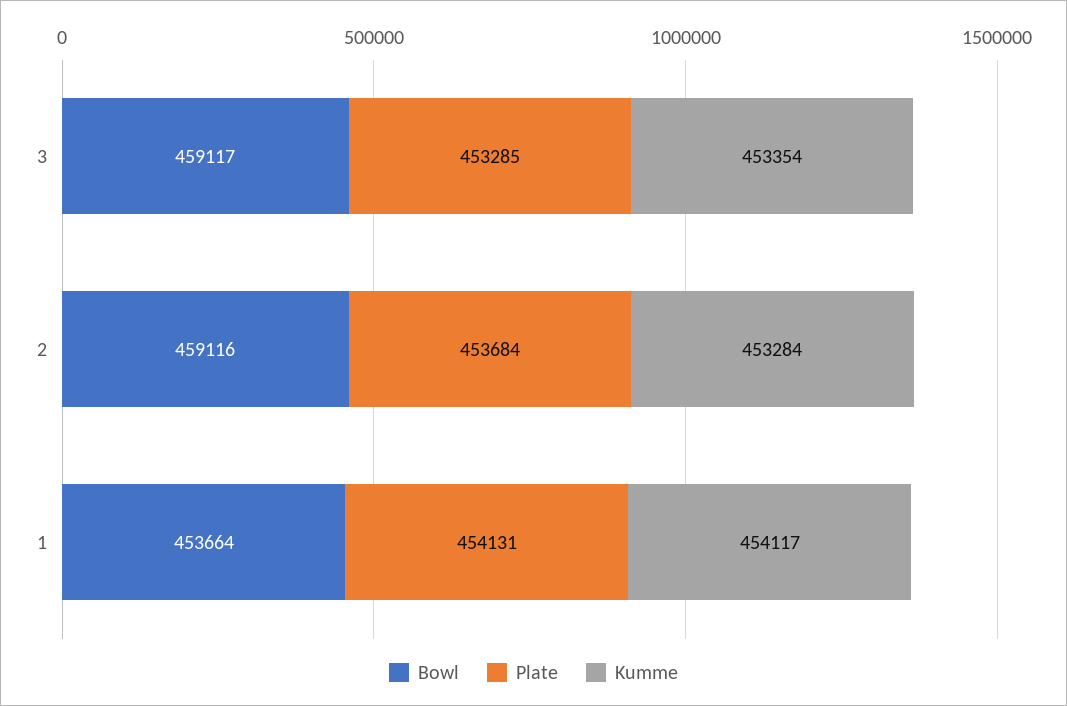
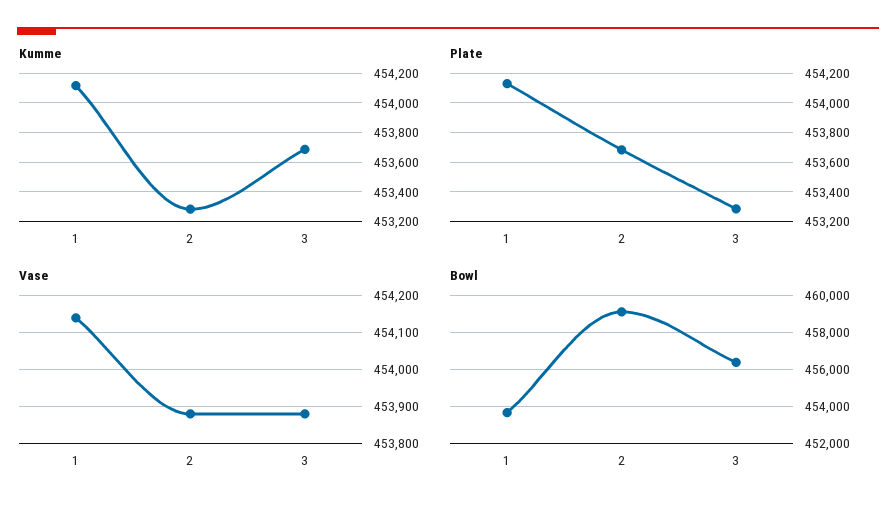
  {
    "Bowl": {
-     "3": 459117,
+     "3": 456500,
      "2": 459116,
      "1": 453664
    },
    "Plate": {
      "3": 453285,
      "2": 453684,
      "1": 454131
    },
    "Kumme": {
-     "3": 453354,
+     "3": 453700,
      "2": 453284,
      "1": 454117
-   }
+   },
+   "Vase": {
+     "1": 454140,
+     "2": 453880,
+     "3": 453880
+   }
  }

